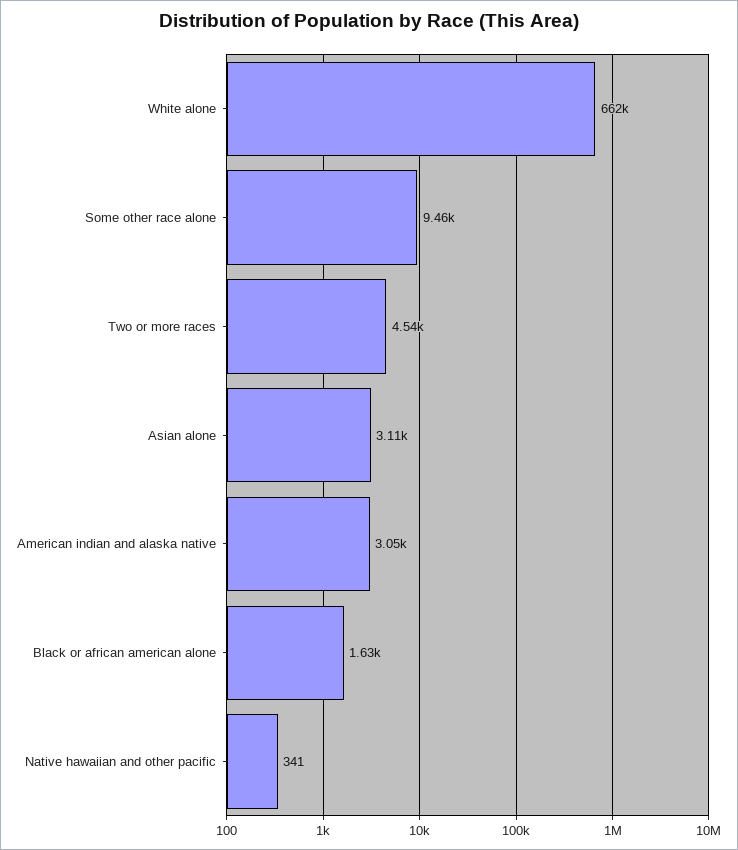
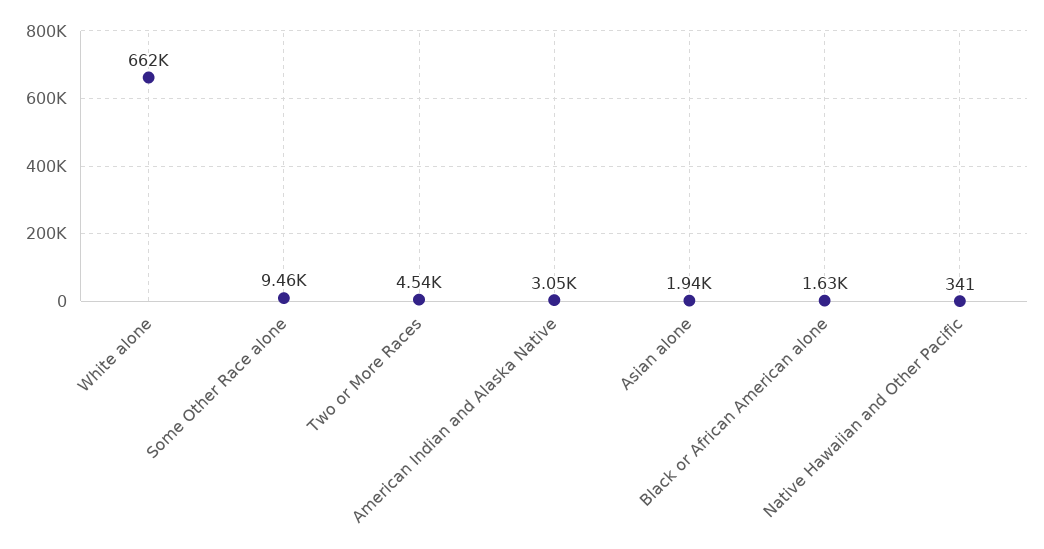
  {
    "White alone": 662000,
    "Some other race alone": 9460,
    "Two or more races": 4540,
-   "Asian alone": 3110,
+   "Asian alone": 1940,
    "American indian and alaska native": 3050,
    "Black or african american alone": 1630,
    "Native hawaiian and other pacific": 341
  }

